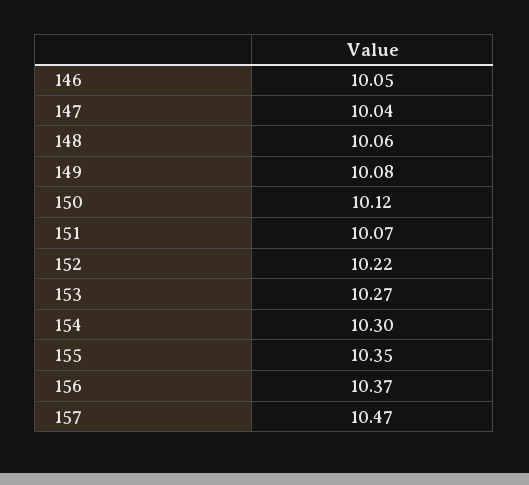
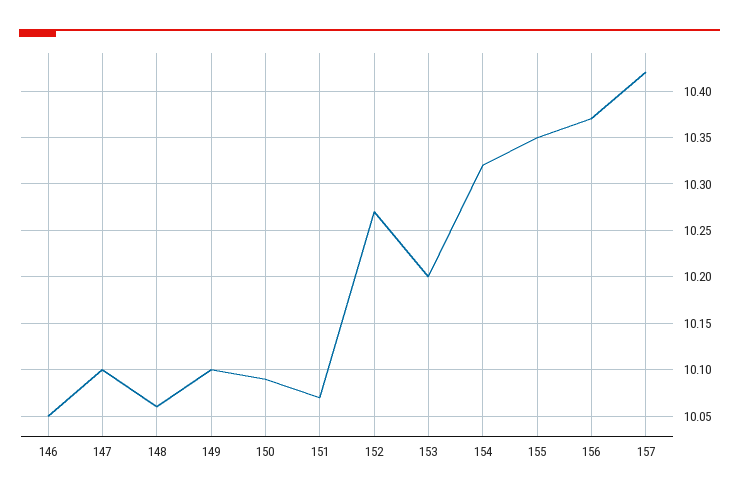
  {
    "146": 10.05,
-   "147": 10.04,
+   "147": 10.1,
    "148": 10.06,
-   "149": 10.08,
+   "149": 10.1,
-   "150": 10.12,
+   "150": 10.09,
    "151": 10.07,
-   "152": 10.22,
+   "152": 10.27,
-   "153": 10.27,
+   "153": 10.2,
-   "154": 10.3,
+   "154": 10.32,
    "155": 10.35,
    "156": 10.37,
-   "157": 10.47
+   "157": 10.42
  }

